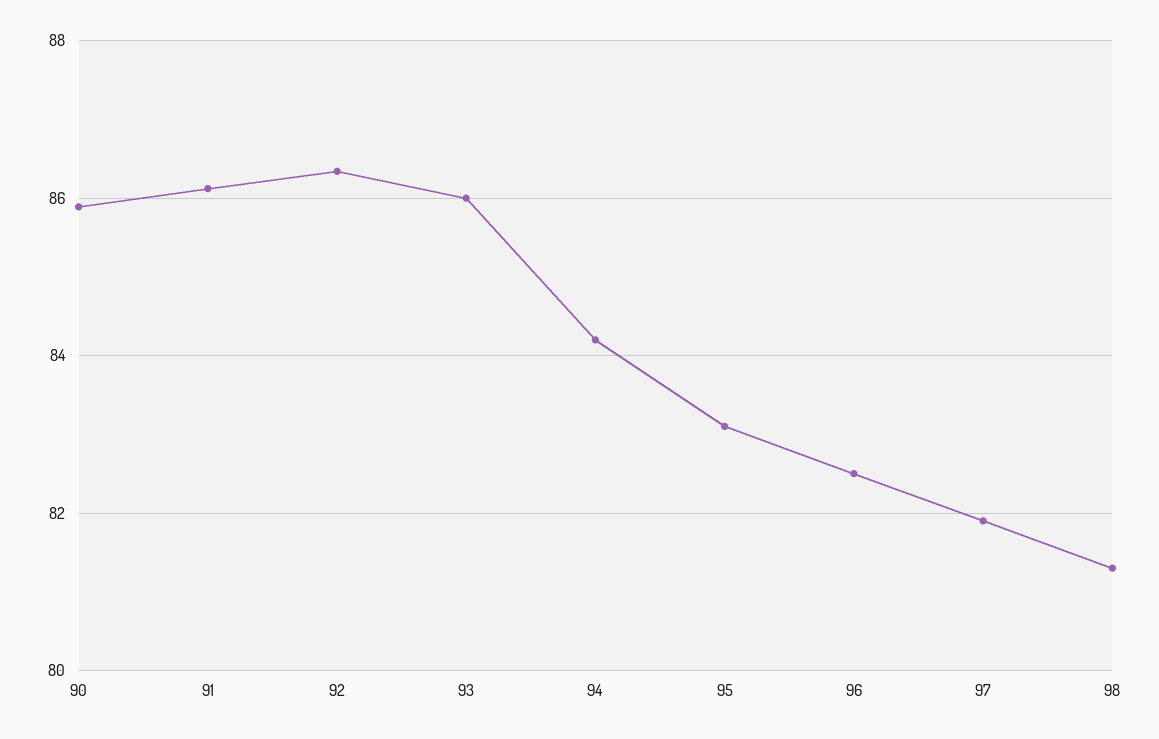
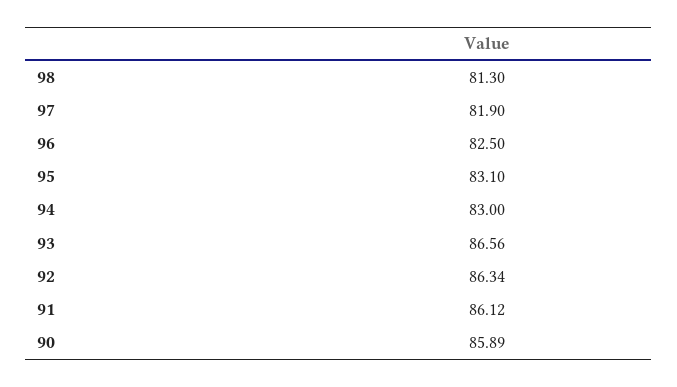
  {
    "90": 85.89,
    "91": 86.12,
    "92": 86.34,
-   "93": 86,
+   "93": 86.56,
-   "94": 84.2,
+   "94": 83,
    "95": 83.1,
    "96": 82.5,
    "97": 81.9,
    "98": 81.3
  }

